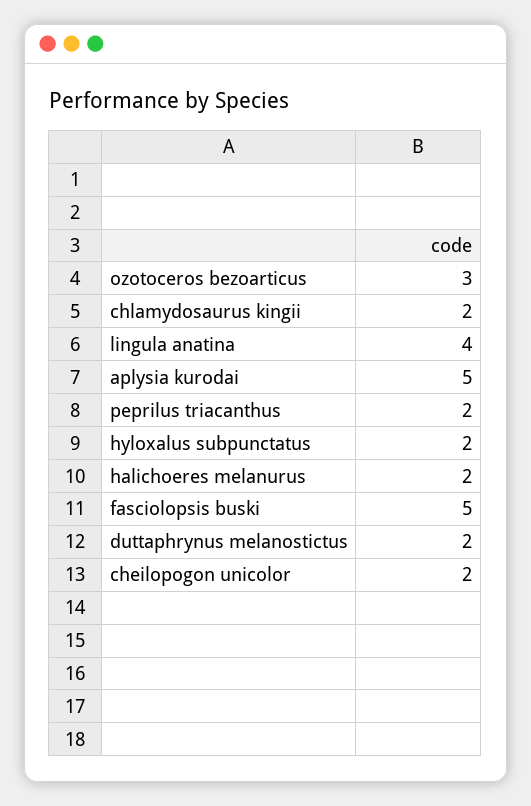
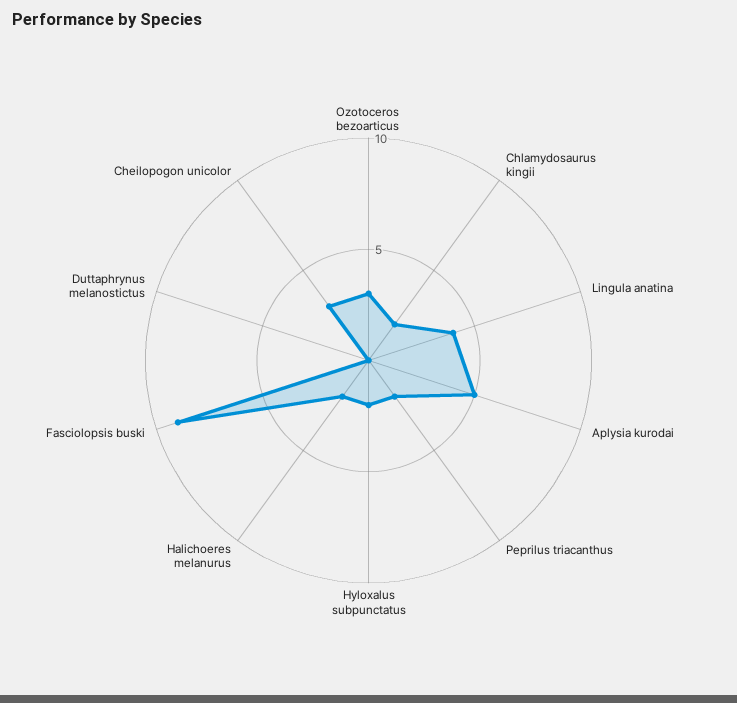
  {
    "ozotoceros bezoarticus": 3,
    "chlamydosaurus kingii": 2,
    "lingula anatina": 4,
    "aplysia kurodai": 5,
    "peprilus triacanthus": 2,
    "hyloxalus subpunctatus": 2,
    "halichoeres melanurus": 2,
-   "fasciolopsis buski": 5,
+   "fasciolopsis buski": 9,
-   "duttaphrynus melanostictus": 2,
+   "duttaphrynus melanostictus": 0,
-   "cheilopogon unicolor": 2
+   "cheilopogon unicolor": 3
  }

